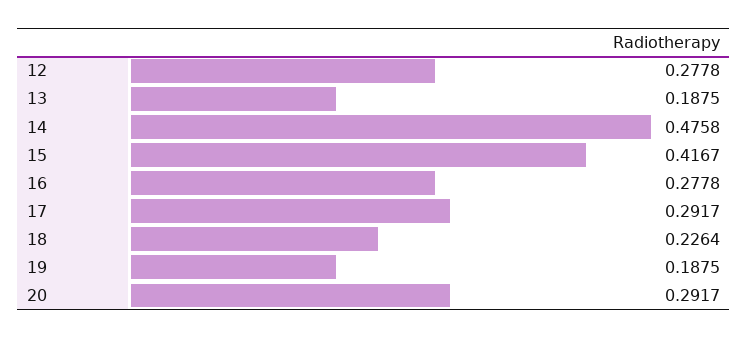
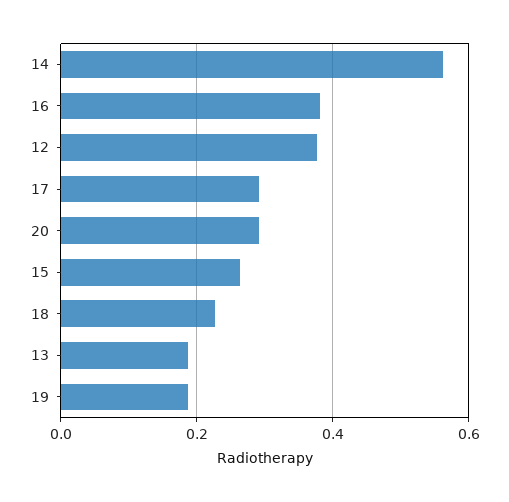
  {
-   "12": 0.2778,
+   "12": 0.38,
    "13": 0.1875,
-   "14": 0.4758,
+   "14": 0.56,
-   "15": 0.4167,
+   "15": 0.26,
-   "16": 0.2778,
+   "16": 0.38,
    "17": 0.2917,
    "18": 0.2264,
    "19": 0.1875,
    "20": 0.2917
  }

